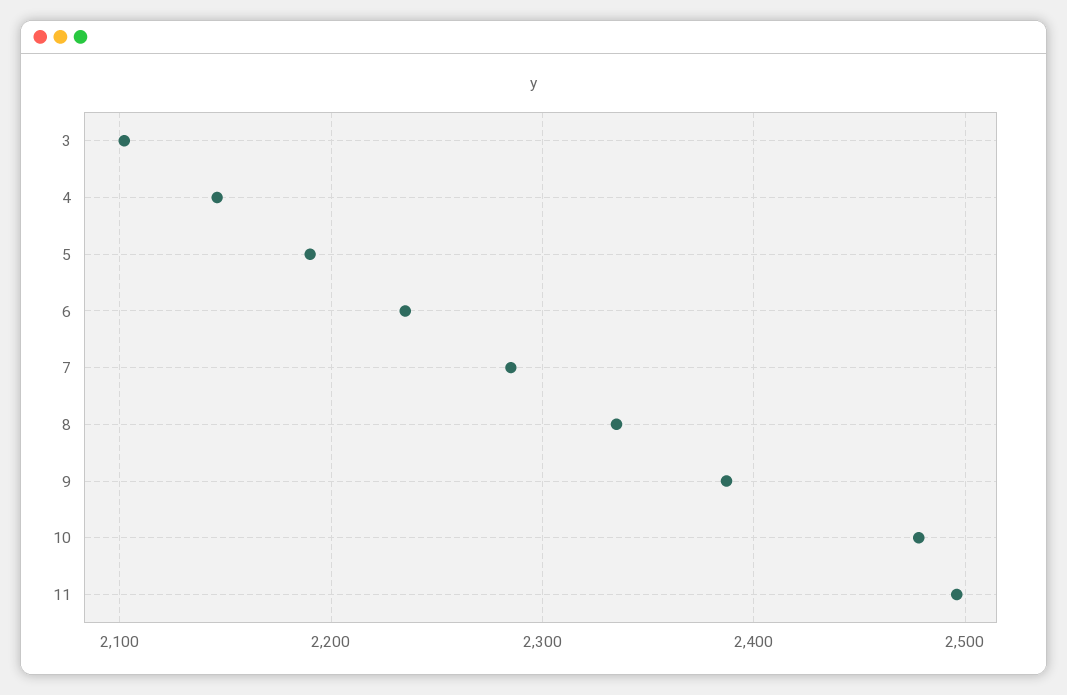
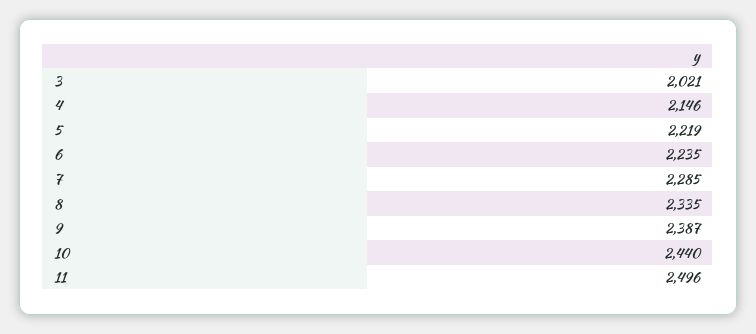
  {
-   "3": 2100,
+   "3": 2021,
    "4": 2146,
-   "5": 2190,
+   "5": 2219,
    "6": 2235,
    "7": 2285,
    "8": 2335,
    "9": 2387,
-   "10": 2480,
+   "10": 2440,
    "11": 2496
  }

